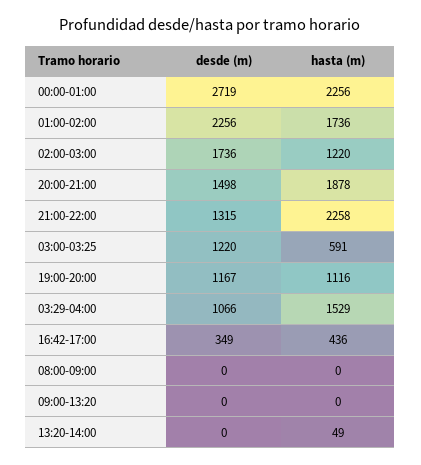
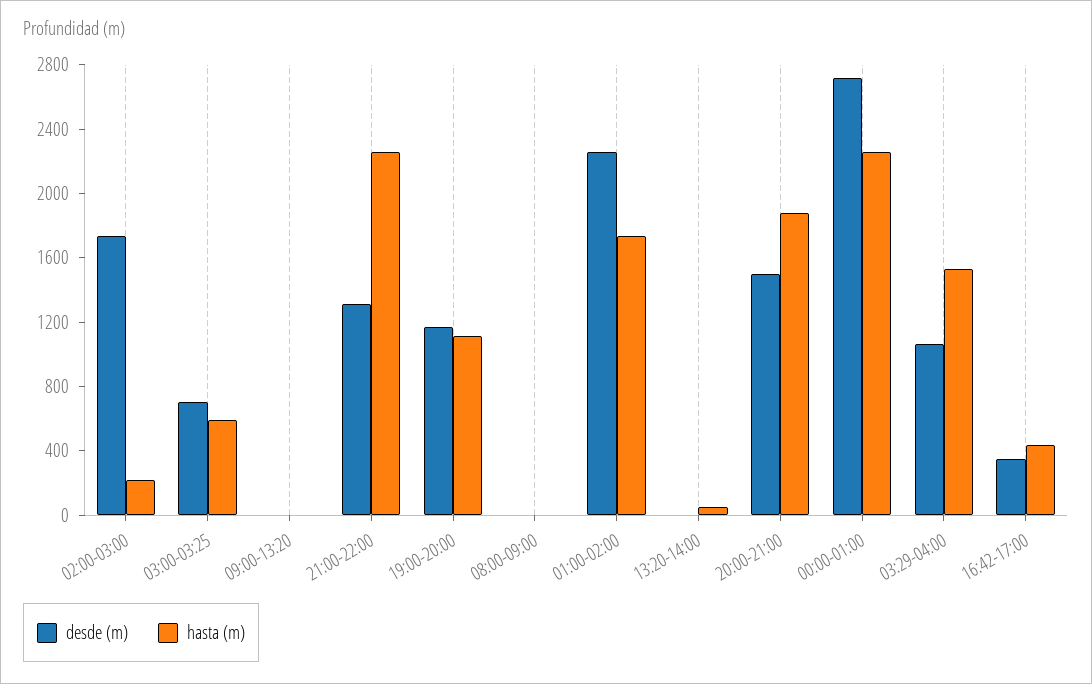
  {
    "desde (m)": {
      "00:00-01:00": 2719,
      "01:00-02:00": 2256,
      "02:00-03:00": 1736,
      "20:00-21:00": 1498,
      "21:00-22:00": 1315,
-     "03:00-03:25": 1220,
+     "03:00-03:25": 700,
      "19:00-20:00": 1167,
      "03:29-04:00": 1066,
      "16:42-17:00": 349,
      "08:00-09:00": 0,
      "09:00-13:20": 0,
      "13:20-14:00": 0
    },
    "hasta (m)": {
      "00:00-01:00": 2256,
      "01:00-02:00": 1736,
-     "02:00-03:00": 1220,
+     "02:00-03:00": 200,
      "20:00-21:00": 1878,
      "21:00-22:00": 2258,
      "03:00-03:25": 591,
      "19:00-20:00": 1116,
      "03:29-04:00": 1529,
      "16:42-17:00": 436,
      "08:00-09:00": 0,
      "09:00-13:20": 0,
      "13:20-14:00": 49
    }
  }

